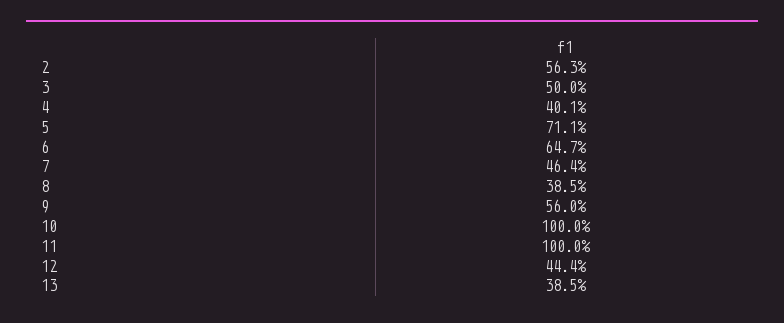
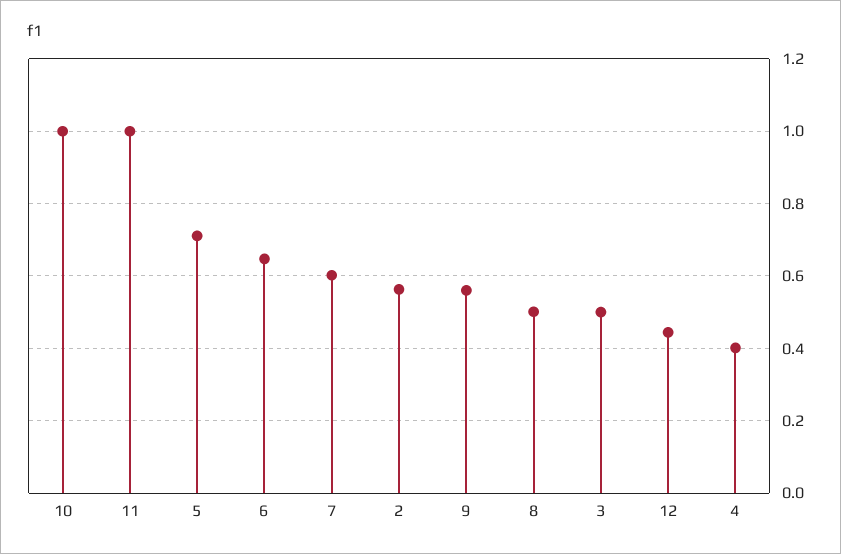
  {
    "2": 0.563,
    "3": 0.5,
    "4": 0.401,
    "5": 0.711,
    "6": 0.647,
-   "7": 0.464,
+   "7": 0.6,
-   "8": 0.385,
+   "8": 0.5,
    "9": 0.56,
    "10": 1,
    "11": 1,
-   "12": 0.444,
+   "12": 0.444
-   "13": 0.385
  }

